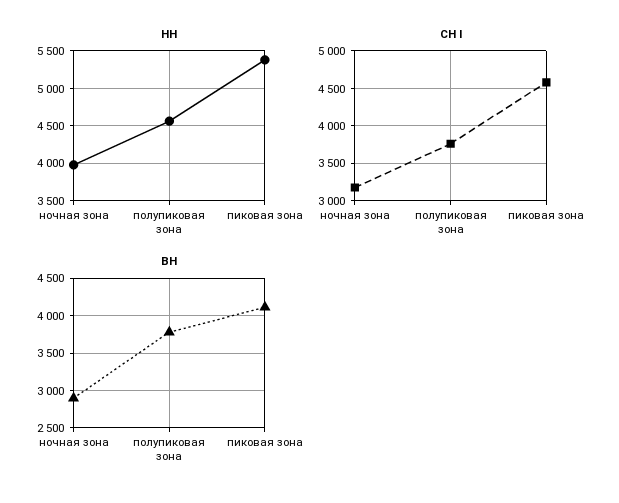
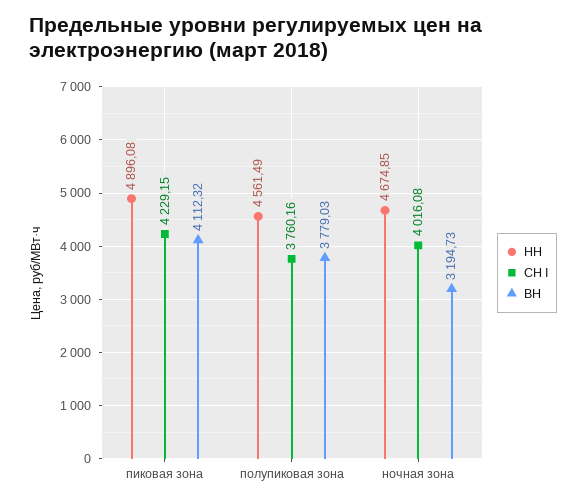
  {
    "НН": {
-     "ночная зона": 4000,
+     "ночная зона": 4674.85,
      "полупиковая зона": 4561.49,
-     "пиковая зона": 5400
+     "пиковая зона": 4896.08
    },
    "СН I": {
-     "ночная зона": 3200,
+     "ночная зона": 4016.08,
      "полупиковая зона": 3760.16,
-     "пиковая зона": 4600
+     "пиковая зона": 4229.15
    },
    "ВН": {
-     "ночная зона": 2900,
+     "ночная зона": 3194.73,
      "полупиковая зона": 3779.03,
      "пиковая зона": 4112.32
    }
  }

